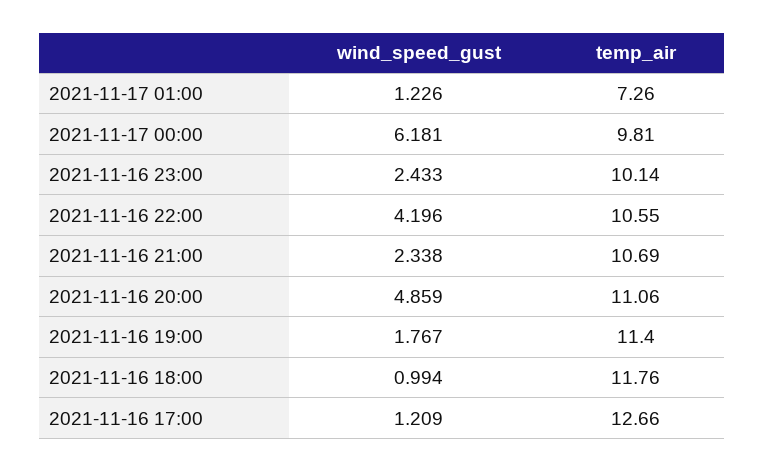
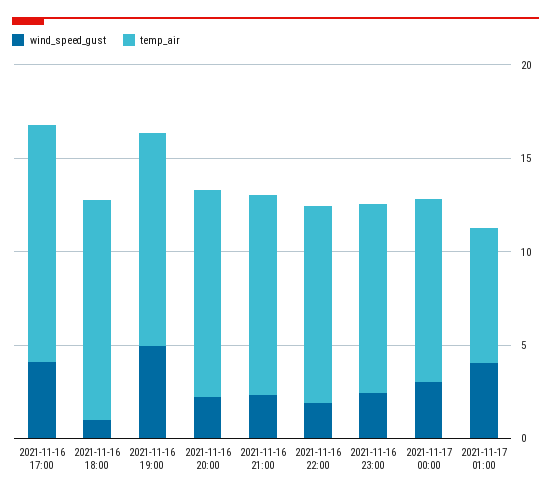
  {
    "wind_speed_gust": {
-     "2021-11-17 01:00": 1.226,
+     "2021-11-17 01:00": 4,
-     "2021-11-17 00:00": 6.181,
+     "2021-11-17 00:00": 3,
      "2021-11-16 23:00": 2.433,
-     "2021-11-16 22:00": 4.196,
+     "2021-11-16 22:00": 2,
      "2021-11-16 21:00": 2.338,
-     "2021-11-16 20:00": 4.859,
+     "2021-11-16 20:00": 2,
-     "2021-11-16 19:00": 1.767,
+     "2021-11-16 19:00": 5,
      "2021-11-16 18:00": 0.994,
-     "2021-11-16 17:00": 1.209
+     "2021-11-16 17:00": 4
    },
    "temp_air": {
      "2021-11-17 01:00": 7.26,
      "2021-11-17 00:00": 9.81,
      "2021-11-16 23:00": 10.14,
      "2021-11-16 22:00": 10.55,
      "2021-11-16 21:00": 10.69,
      "2021-11-16 20:00": 11.06,
      "2021-11-16 19:00": 11.4,
      "2021-11-16 18:00": 11.76,
      "2021-11-16 17:00": 12.66
    }
  }

